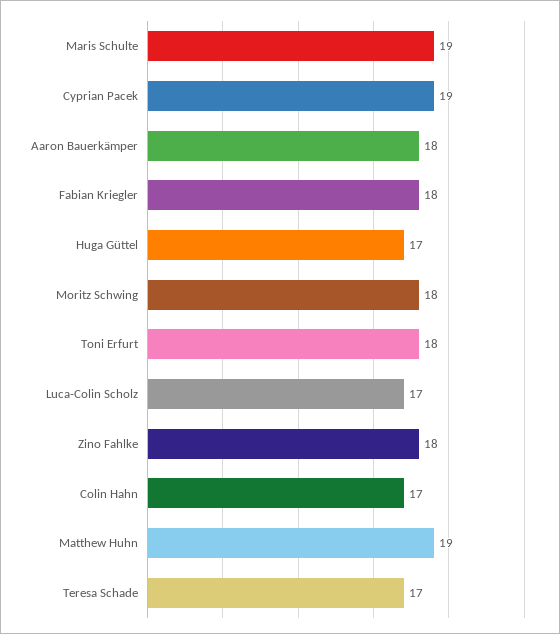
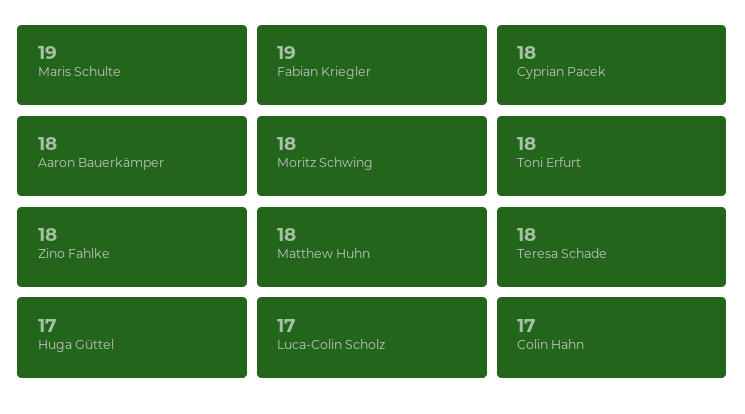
  {
    "Maris Schulte": 19,
-   "Cyprian Pacek": 19,
+   "Cyprian Pacek": 18,
    "Aaron Bauerkämper": 18,
-   "Fabian Kriegler": 18,
+   "Fabian Kriegler": 19,
    "Huga Güttel": 17,
    "Moritz Schwing": 18,
    "Toni Erfurt": 18,
    "Luca-Colin Scholz": 17,
    "Zino Fahlke": 18,
    "Colin Hahn": 17,
-   "Matthew Huhn": 19,
+   "Matthew Huhn": 18,
-   "Teresa Schade": 17
+   "Teresa Schade": 18
  }

